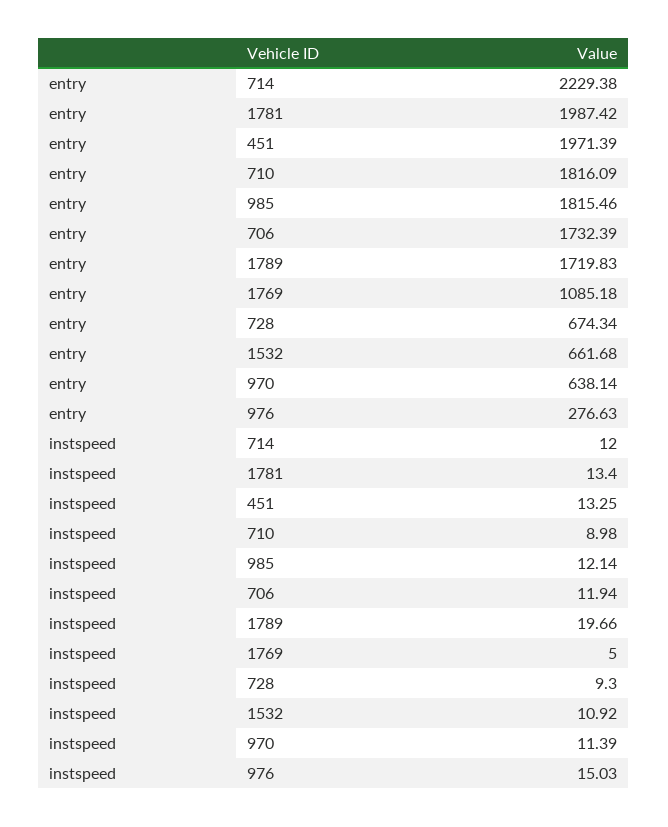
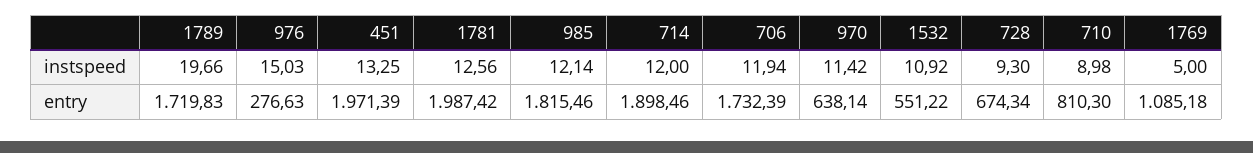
  {
    "entry": {
-     "714": 2229.38,
+     "714": 1898.46,
      "1781": 1987.42,
      "451": 1971.39,
-     "710": 1816.09,
+     "710": 810.3,
      "985": 1815.46,
      "706": 1732.39,
      "1789": 1719.83,
      "1769": 1085.18,
      "728": 674.34,
-     "1532": 661.68,
+     "1532": 551.22,
      "970": 638.14,
      "976": 276.63
    },
    "instspeed": {
      "714": 12,
-     "1781": 13.4,
+     "1781": 12.56,
      "451": 13.25,
      "710": 8.98,
      "985": 12.14,
      "706": 11.94,
      "1789": 19.66,
      "1769": 5,
      "728": 9.3,
      "1532": 10.92,
-     "970": 11.39,
+     "970": 11.42,
      "976": 15.03
    }
  }

